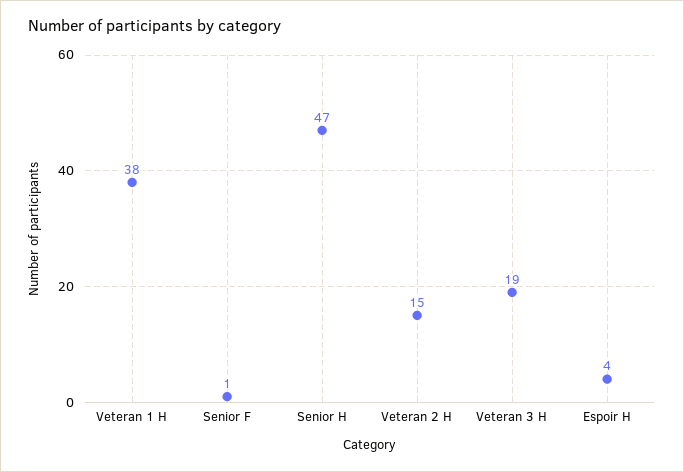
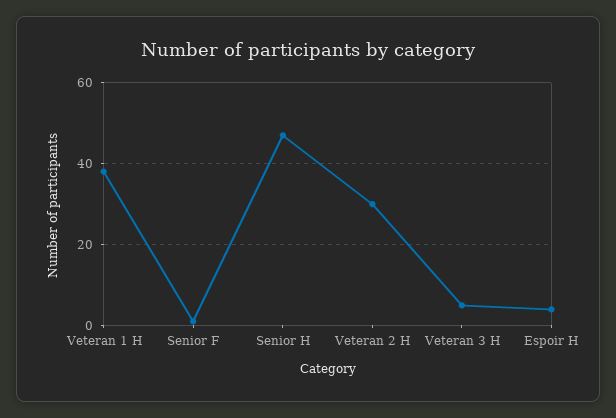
  {
    "Veteran 1 H": 38,
    "Senior F": 1,
    "Senior H": 47,
-   "Veteran 2 H": 15,
+   "Veteran 2 H": 30,
-   "Veteran 3 H": 19,
+   "Veteran 3 H": 5,
    "Espoir H": 4
  }

